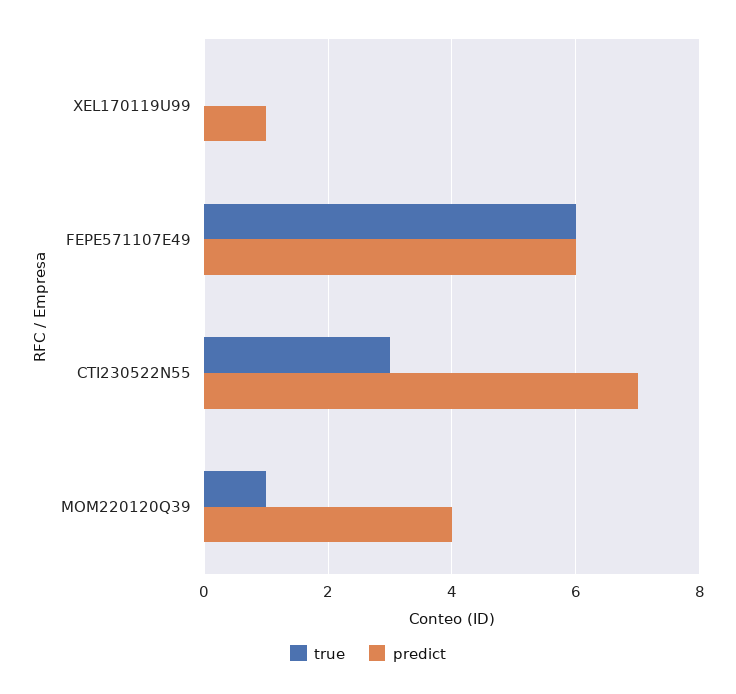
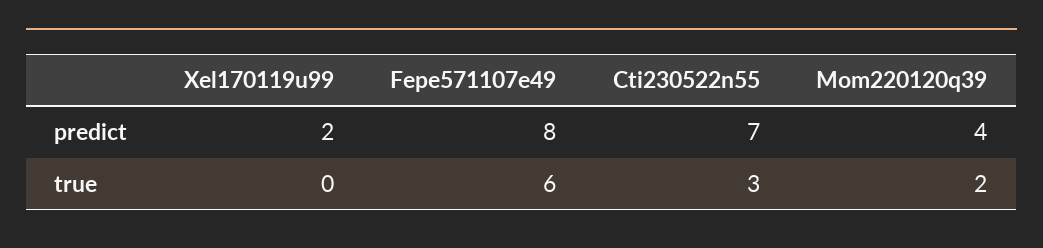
  {
    "true": {
      "XEL170119U99": 0,
      "FEPE571107E49": 6,
      "CTI230522N55": 3,
-     "MOM220120Q39": 1
+     "MOM220120Q39": 2
    },
    "predict": {
-     "XEL170119U99": 1,
+     "XEL170119U99": 2,
-     "FEPE571107E49": 6,
+     "FEPE571107E49": 8,
      "CTI230522N55": 7,
      "MOM220120Q39": 4
    }
  }

